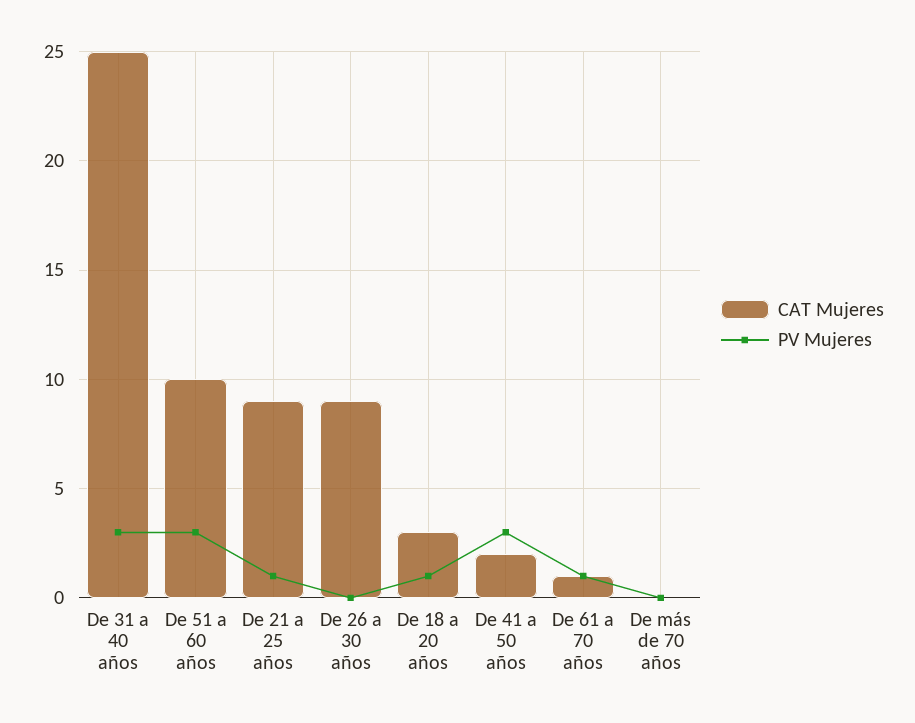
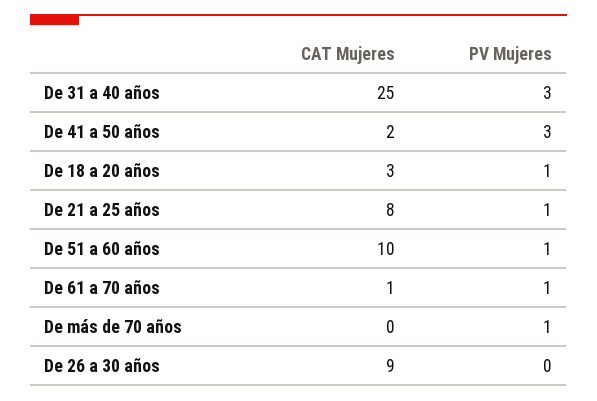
  {
    "CAT Mujeres": {
      "De 31 a 40 años": 25,
      "De 51 a 60 años": 10,
-     "De 21 a 25 años": 9,
+     "De 21 a 25 años": 8,
      "De 26 a 30 años": 9,
      "De 18 a 20 años": 3,
      "De 41 a 50 años": 2,
      "De 61 a 70 años": 1,
      "De más de 70 años": 0
    },
    "PV Mujeres": {
      "De 31 a 40 años": 3,
-     "De 51 a 60 años": 3,
+     "De 51 a 60 años": 1,
      "De 21 a 25 años": 1,
      "De 26 a 30 años": 0,
      "De 18 a 20 años": 1,
      "De 41 a 50 años": 3,
      "De 61 a 70 años": 1,
-     "De más de 70 años": 0
+     "De más de 70 años": 1
    }
  }

